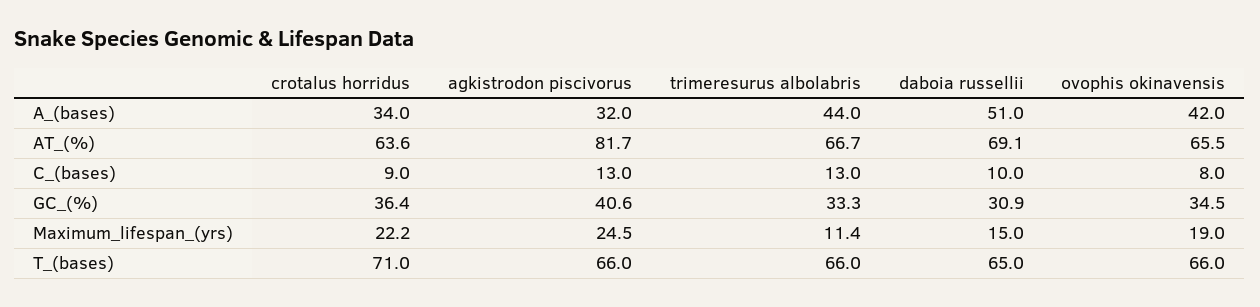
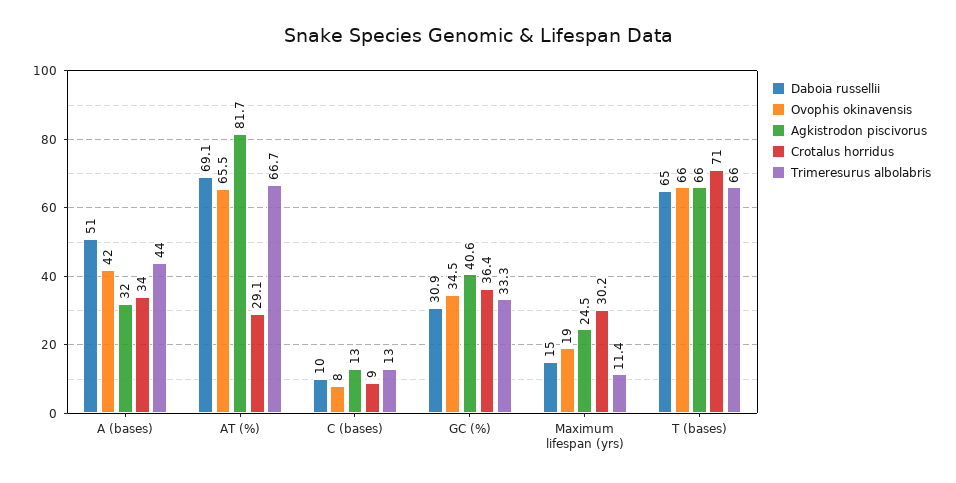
  {
    "crotalus horridus": {
      "A_(bases)": 34,
-     "AT_(%)": 63.6,
+     "AT_(%)": 29.1,
      "C_(bases)": 9,
      "GC_(%)": 36.4,
-     "Maximum_lifespan_(yrs)": 22.2,
+     "Maximum_lifespan_(yrs)": 30.2,
      "T_(bases)": 71
    },
    "agkistrodon piscivorus": {
      "A_(bases)": 32,
      "AT_(%)": 81.7,
      "C_(bases)": 13,
      "GC_(%)": 40.6,
      "Maximum_lifespan_(yrs)": 24.5,
      "T_(bases)": 66
    },
    "trimeresurus albolabris": {
      "A_(bases)": 44,
      "AT_(%)": 66.7,
      "C_(bases)": 13,
      "GC_(%)": 33.3,
      "Maximum_lifespan_(yrs)": 11.4,
      "T_(bases)": 66
    },
    "daboia russellii": {
      "A_(bases)": 51,
      "AT_(%)": 69.1,
      "C_(bases)": 10,
      "GC_(%)": 30.9,
      "Maximum_lifespan_(yrs)": 15,
      "T_(bases)": 65
    },
    "ovophis okinavensis": {
      "A_(bases)": 42,
      "AT_(%)": 65.5,
      "C_(bases)": 8,
      "GC_(%)": 34.5,
      "Maximum_lifespan_(yrs)": 19,
      "T_(bases)": 66
    }
  }

